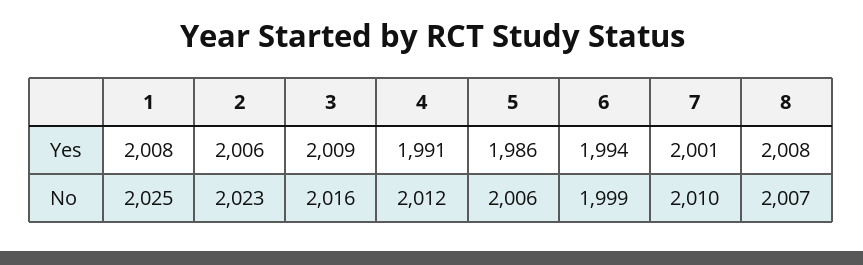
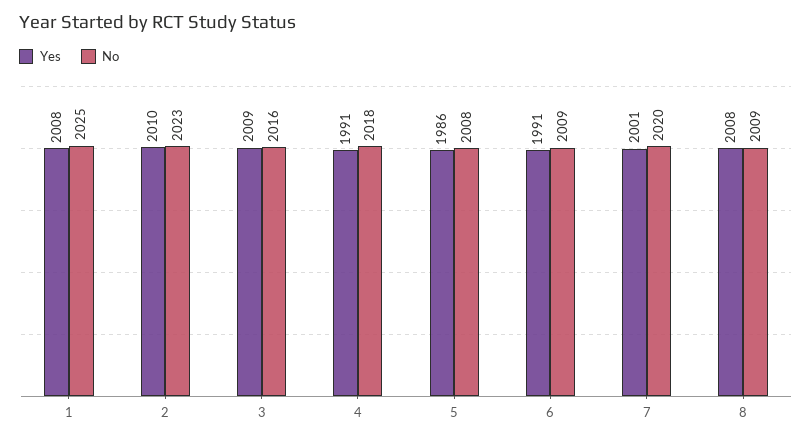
  {
    "Yes": {
      "1": 2008,
-     "2": 2006,
+     "2": 2010,
      "3": 2009,
      "4": 1991,
      "5": 1986,
-     "6": 1994,
+     "6": 1991,
      "7": 2001,
      "8": 2008
    },
    "No": {
      "1": 2025,
      "2": 2023,
      "3": 2016,
-     "4": 2012,
+     "4": 2018,
-     "5": 2006,
+     "5": 2008,
-     "6": 1999,
+     "6": 2009,
-     "7": 2010,
+     "7": 2020,
-     "8": 2007
+     "8": 2009
    }
  }

